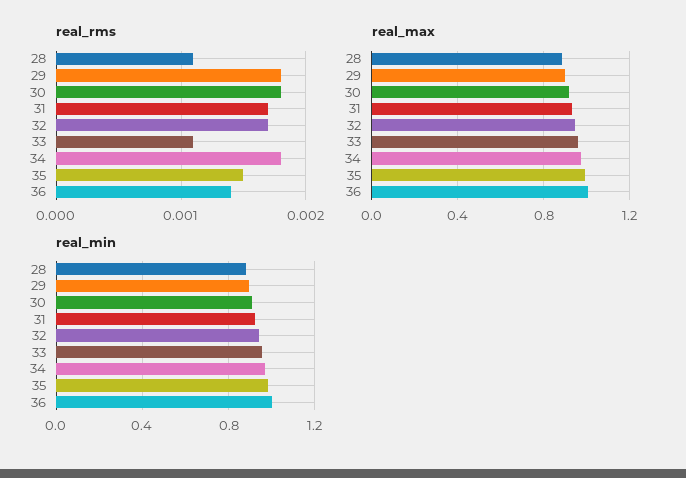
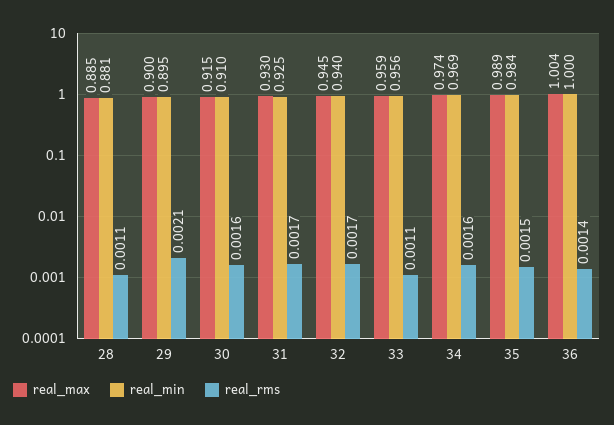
  {
    "real_rms": {
      "28": 0.0011,
-     "29": 0.0018,
+     "29": 0.0021,
-     "30": 0.0018,
+     "30": 0.0016,
      "31": 0.0017,
      "32": 0.0017,
      "33": 0.0011,
-     "34": 0.0018,
+     "34": 0.0016,
      "35": 0.0015,
      "36": 0.0014
    },
    "real_max": {
      "28": 0.885,
      "29": 0.9,
      "30": 0.915,
      "31": 0.93,
      "32": 0.945,
      "33": 0.959,
      "34": 0.974,
      "35": 0.989,
      "36": 1.004
    },
    "real_min": {
      "28": 0.881,
      "29": 0.895,
      "30": 0.91,
      "31": 0.925,
      "32": 0.94,
      "33": 0.956,
      "34": 0.969,
      "35": 0.984,
      "36": 1
    }
  }

